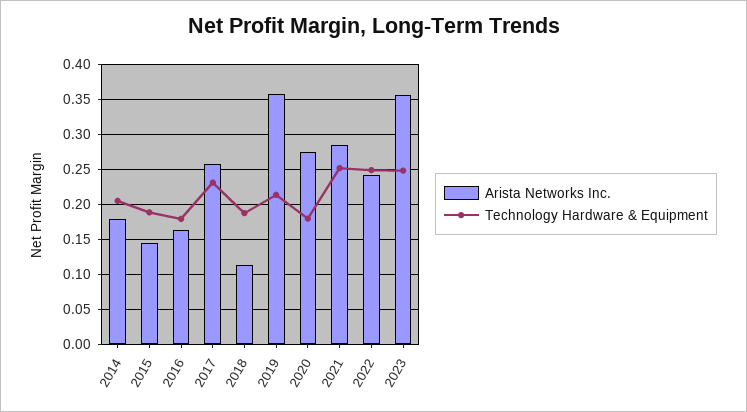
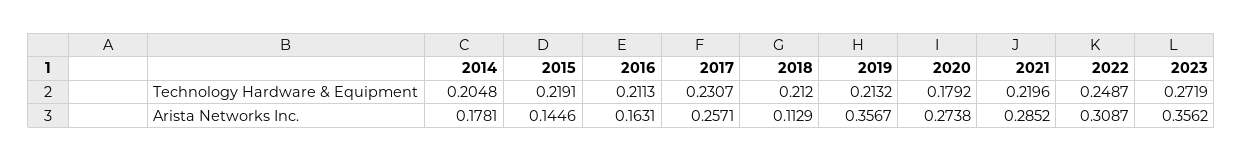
  {
    "Arista Networks Inc.": {
      "2014": 0.1781,
      "2015": 0.1446,
      "2016": 0.1631,
      "2017": 0.2571,
      "2018": 0.1129,
      "2019": 0.3567,
      "2020": 0.2738,
      "2021": 0.2852,
-     "2022": 0.24,
+     "2022": 0.3087,
      "2023": 0.3562
    },
    "Technology Hardware & Equipment": {
      "2014": 0.2048,
-     "2015": 0.19,
+     "2015": 0.2191,
-     "2016": 0.18,
+     "2016": 0.2113,
      "2017": 0.2307,
-     "2018": 0.19,
+     "2018": 0.212,
      "2019": 0.2132,
      "2020": 0.1792,
-     "2021": 0.25,
+     "2021": 0.2196,
      "2022": 0.2487,
-     "2023": 0.25
+     "2023": 0.2719
    }
  }

